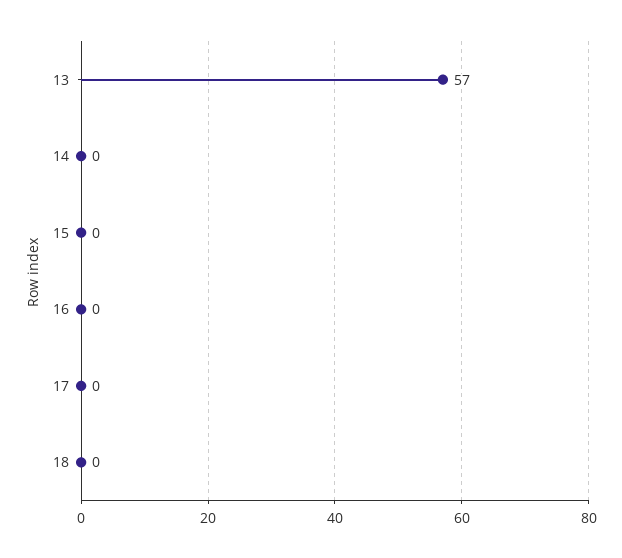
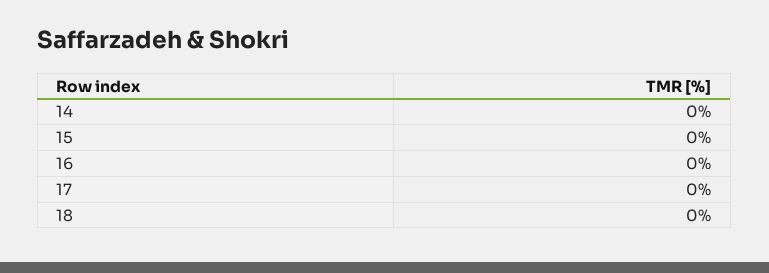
  {
-   "13": 57,
    "14": 0,
    "15": 0,
    "16": 0,
    "17": 0,
    "18": 0
  }

